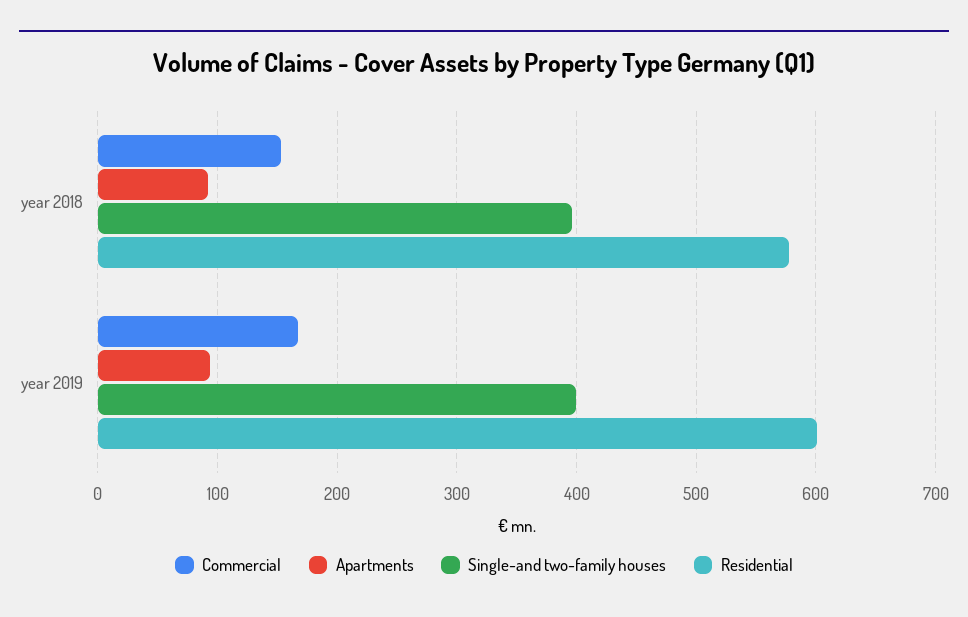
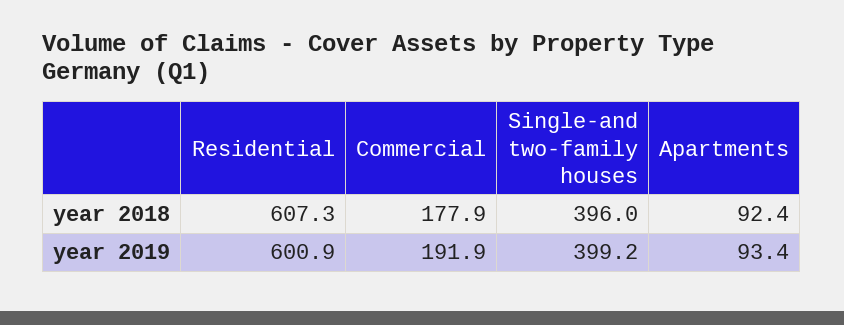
  {
    "Commercial": {
-     "year 2018": 150,
+     "year 2018": 177.9,
-     "year 2019": 170
+     "year 2019": 191.9
    },
    "Apartments": {
      "year 2018": 92.4,
      "year 2019": 93.4
    },
    "Single-and two-family houses": {
      "year 2018": 396,
      "year 2019": 399.2
    },
    "Residential": {
-     "year 2018": 580,
+     "year 2018": 607.3,
      "year 2019": 600.9
    }
  }

